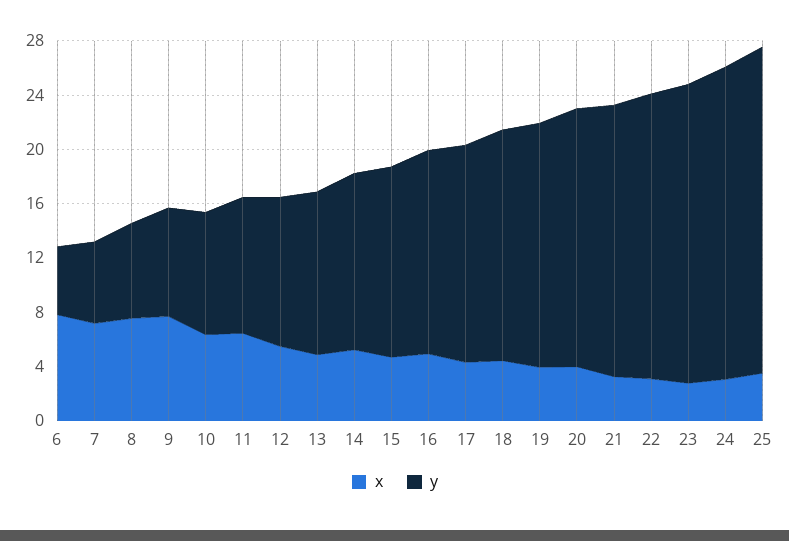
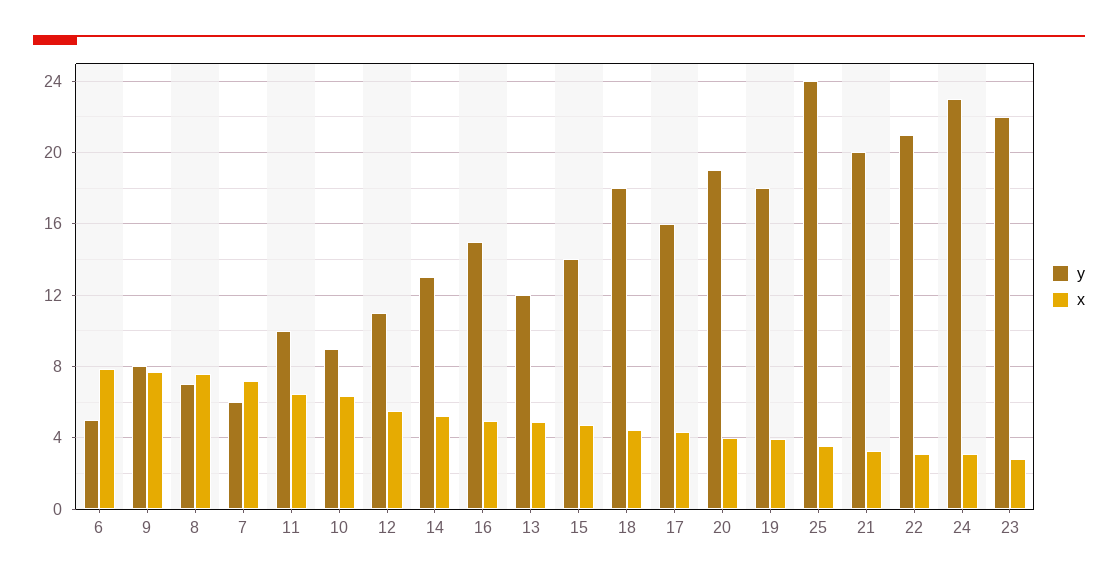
  {
    "x": {
      "6": 8,
      "7": 7,
      "8": 7.5,
      "9": 7.5,
      "10": 6.5,
      "11": 6.5,
      "12": 5.5,
      "13": 5,
      "14": 5,
      "15": 4.5,
      "16": 5,
      "17": 4.5,
      "18": 4.5,
      "19": 4,
      "20": 4,
      "21": 3.5,
      "22": 3,
      "23": 3,
      "24": 3,
      "25": 3.5
    },
    "y": {
      "6": 5,
      "7": 6,
      "8": 7,
      "9": 8,
      "10": 9,
      "11": 10,
      "12": 11,
      "13": 12,
      "14": 13,
      "15": 14,
      "16": 15,
      "17": 16,
-     "18": 17,
+     "18": 18,
      "19": 18,
      "20": 19,
      "21": 20,
      "22": 21,
      "23": 22,
      "24": 23,
      "25": 24
    }
  }

